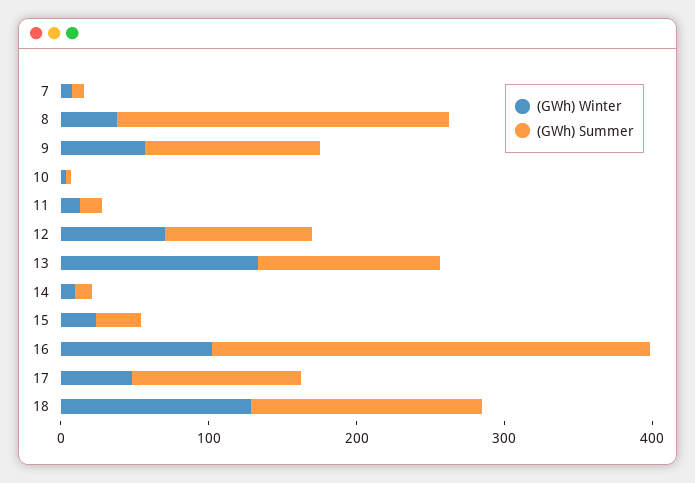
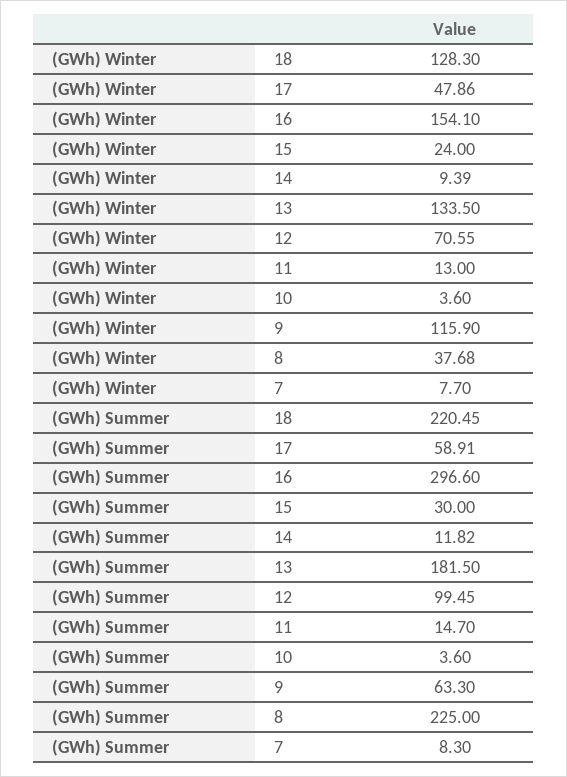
  {
    "(GWh) Winter": {
      "7": 7.7,
      "8": 37.68,
-     "9": 60,
+     "9": 115.9,
      "10": 3.6,
      "11": 13,
      "12": 70.55,
      "13": 133.5,
      "14": 9.39,
      "15": 24,
-     "16": 100,
+     "16": 154.1,
      "17": 47.86,
      "18": 128.3
    },
    "(GWh) Summer": {
      "7": 8.3,
      "8": 225,
-     "9": 120,
+     "9": 63.3,
      "10": 3.6,
      "11": 14.7,
      "12": 99.45,
-     "13": 120,
+     "13": 181.5,
      "14": 11.82,
      "15": 30,
      "16": 296.6,
-     "17": 120,
+     "17": 58.91,
-     "18": 160
+     "18": 220.45
    }
  }

